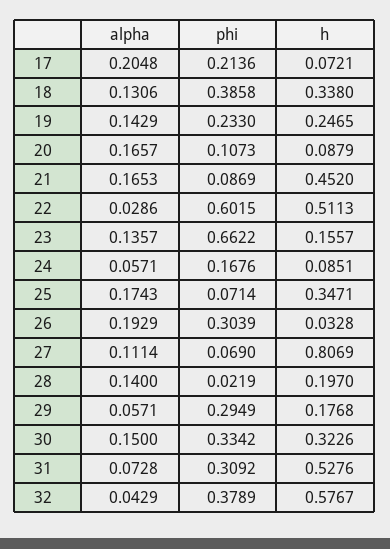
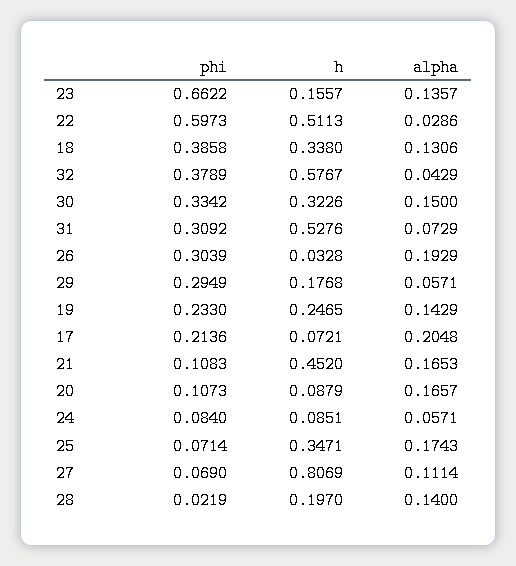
  {
    "alpha": {
      "17": 0.2048,
      "18": 0.1306,
      "19": 0.1429,
      "20": 0.1657,
      "21": 0.1653,
      "22": 0.0286,
      "23": 0.1357,
      "24": 0.0571,
      "25": 0.1743,
      "26": 0.1929,
      "27": 0.1114,
      "28": 0.14,
      "29": 0.0571,
      "30": 0.15,
-     "31": 0.0728,
+     "31": 0.0729,
      "32": 0.0429
    },
    "phi": {
      "17": 0.2136,
      "18": 0.3858,
      "19": 0.233,
      "20": 0.1073,
-     "21": 0.0869,
+     "21": 0.1083,
-     "22": 0.6015,
+     "22": 0.5973,
      "23": 0.6622,
-     "24": 0.1676,
+     "24": 0.084,
      "25": 0.0714,
      "26": 0.3039,
      "27": 0.069,
      "28": 0.0219,
      "29": 0.2949,
      "30": 0.3342,
      "31": 0.3092,
      "32": 0.3789
    },
    "h": {
      "17": 0.0721,
      "18": 0.338,
      "19": 0.2465,
      "20": 0.0879,
      "21": 0.452,
      "22": 0.5113,
      "23": 0.1557,
      "24": 0.0851,
      "25": 0.3471,
      "26": 0.0328,
      "27": 0.8069,
      "28": 0.197,
      "29": 0.1768,
      "30": 0.3226,
      "31": 0.5276,
      "32": 0.5767
    }
  }

